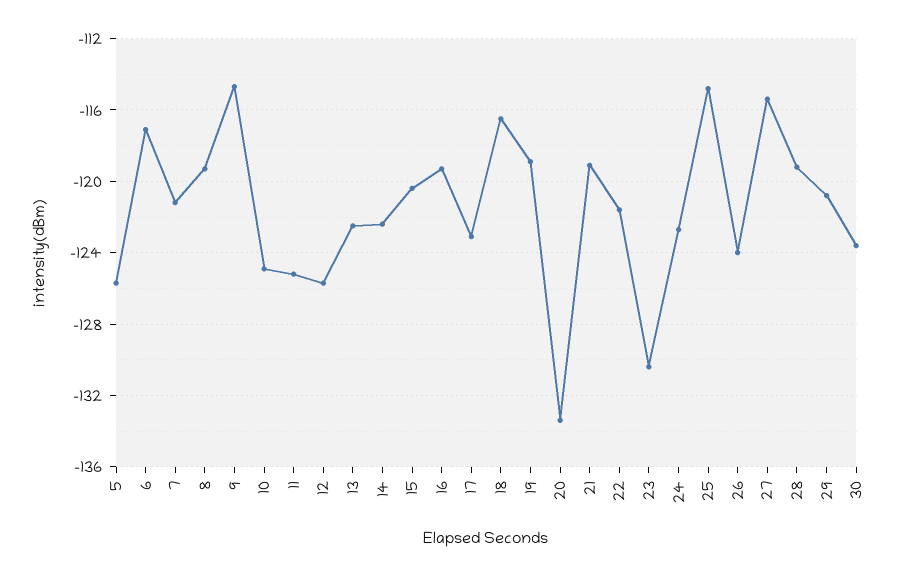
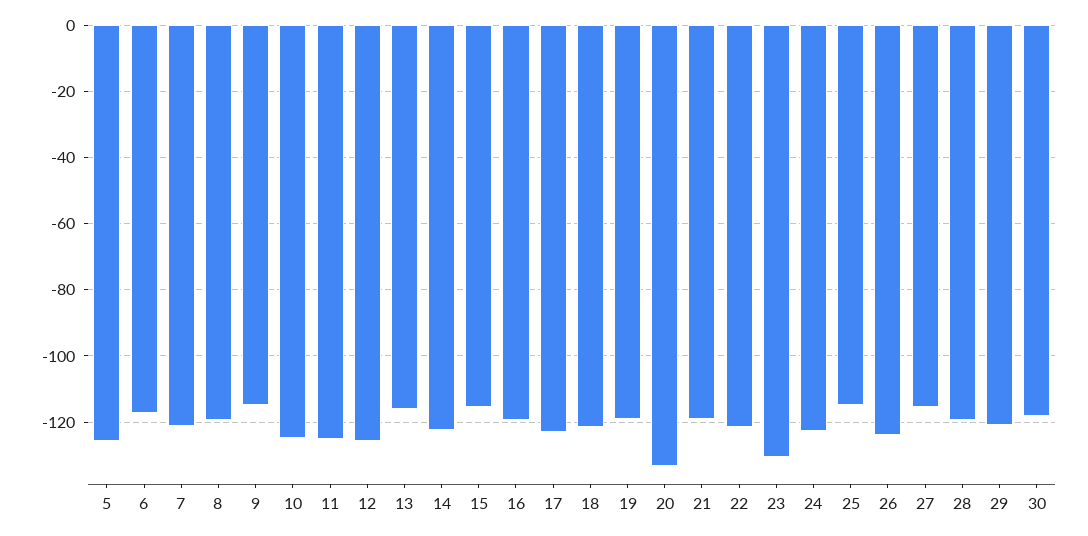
  {
    "5": -125.5,
    "6": -117,
    "7": -121,
    "8": -119.5,
    "9": -114.5,
    "10": -125,
    "11": -125,
    "12": -125.5,
-   "13": -122.5,
+   "13": -116,
    "14": -122.5,
-   "15": -120.5,
+   "15": -116,
    "16": -119.5,
    "17": -123,
-   "18": -116.5,
+   "18": -122,
    "19": -119,
    "20": -133.5,
    "21": -119,
    "22": -121.5,
    "23": -130.5,
    "24": -122.5,
    "25": -115,
    "26": -124,
    "27": -115.5,
    "28": -119,
    "29": -121,
-   "30": -123.5
+   "30": -118
  }

